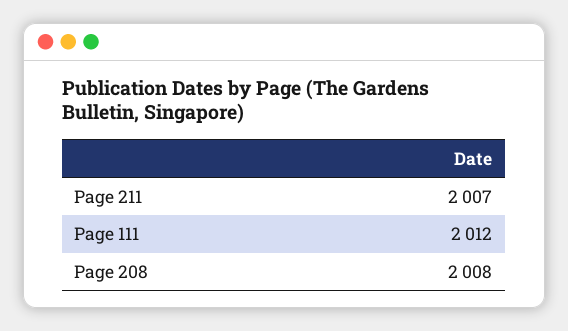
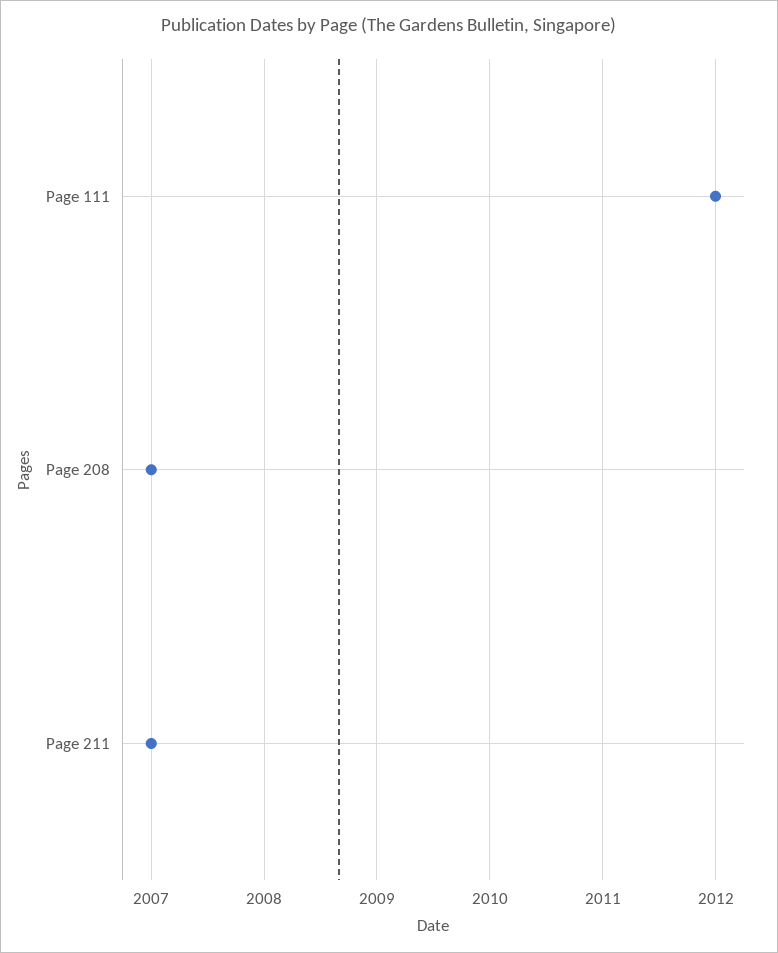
  {
    "Page 211": 2007,
    "Page 111": 2012,
-   "Page 208": 2008
+   "Page 208": 2007
  }

